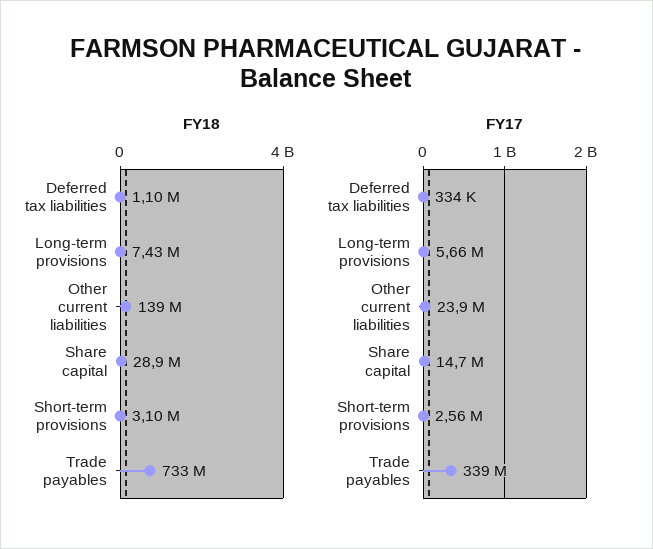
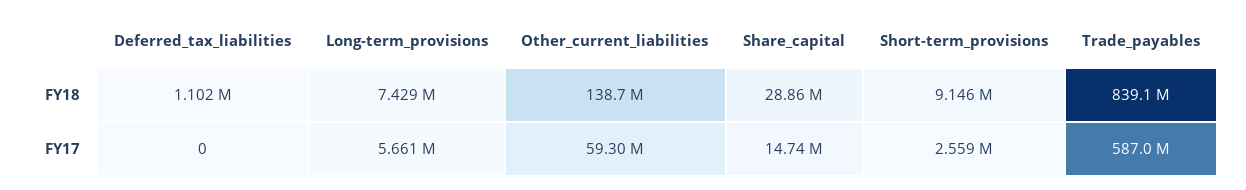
  {
    "FY18": {
      "Deferred tax liabilities": 1102000,
      "Long-term provisions": 7429000,
      "Other current liabilities": 138700000,
      "Share capital": 28860000,
-     "Short-term provisions": 3100000,
+     "Short-term provisions": 9146000,
-     "Trade payables": 733000000
+     "Trade payables": 839100000
    },
    "FY17": {
-     "Deferred tax liabilities": 334000,
+     "Deferred tax liabilities": 0,
      "Long-term provisions": 5661000,
-     "Other current liabilities": 23900000,
+     "Other current liabilities": 59300000,
      "Share capital": 14740000,
      "Short-term provisions": 2559000,
-     "Trade payables": 339000000
+     "Trade payables": 587000000
    }
  }

